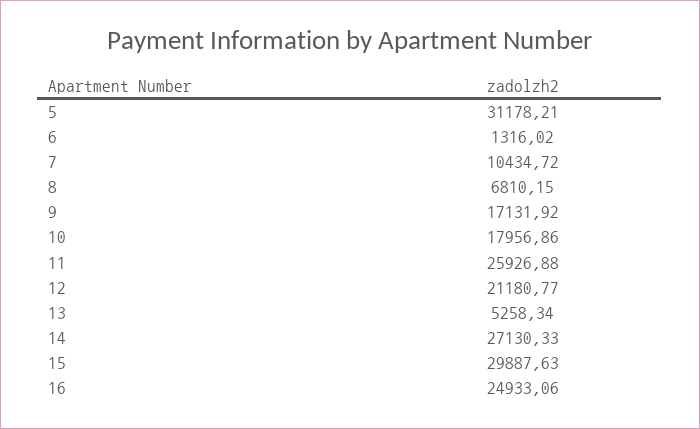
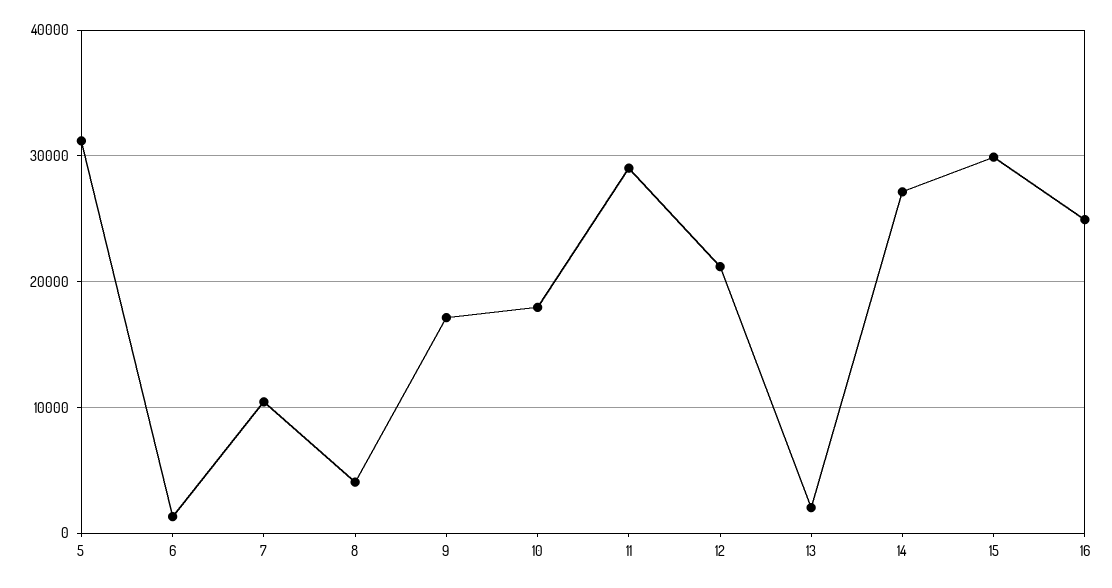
  {
    "5": 31178.21,
    "6": 1316.02,
    "7": 10434.72,
-   "8": 6810.15,
+   "8": 4000,
    "9": 17131.92,
    "10": 17956.86,
-   "11": 25926.88,
+   "11": 29000,
    "12": 21180.77,
-   "13": 5258.34,
+   "13": 2000,
    "14": 27130.33,
    "15": 29887.63,
    "16": 24933.06
  }

